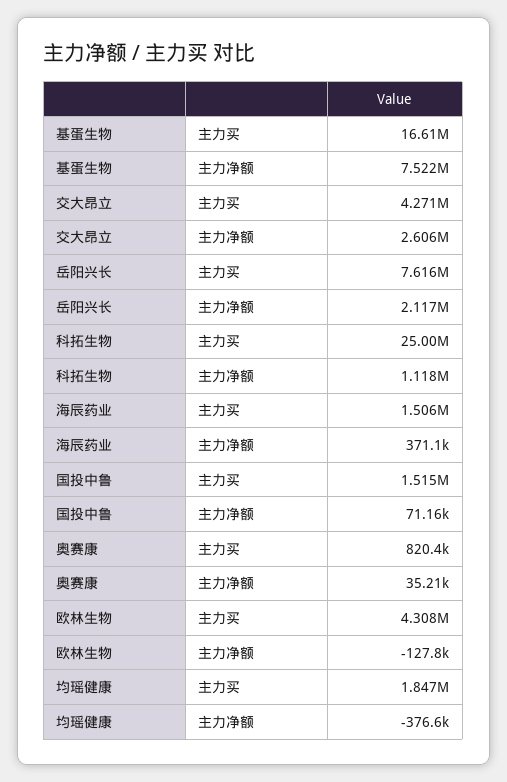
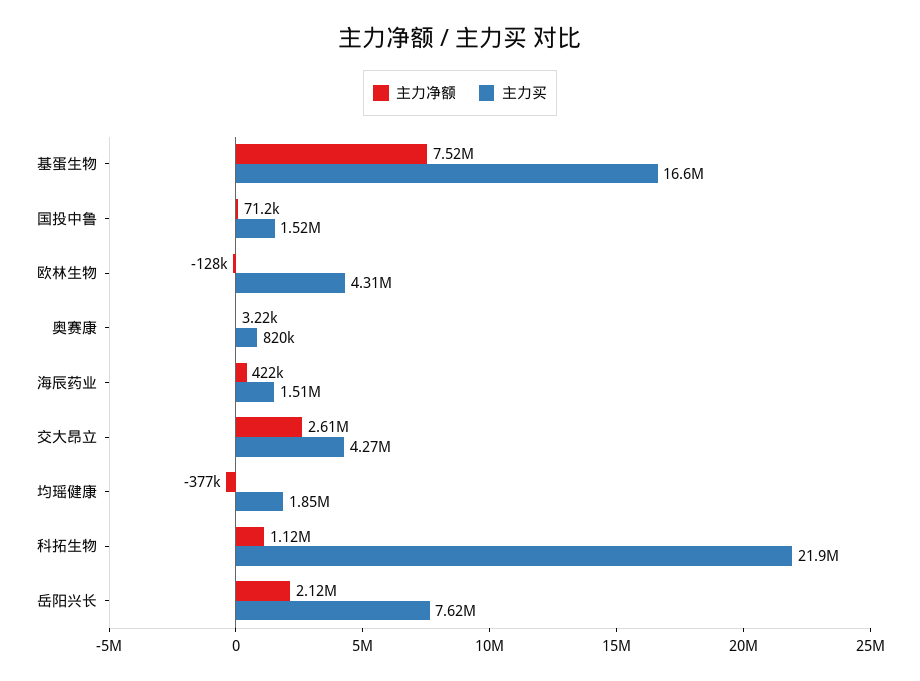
  {
    "主力买": {
      "基蛋生物": 16610000,
      "交大昂立": 4271000,
      "岳阳兴长": 7616000,
-     "科拓生物": 25000000,
+     "科拓生物": 21900000,
      "海辰药业": 1506000,
      "国投中鲁": 1515000,
      "奥赛康": 820400,
      "欧林生物": 4308000,
      "均瑶健康": 1847000
    },
    "主力净额": {
      "基蛋生物": 7522000,
      "交大昂立": 2606000,
      "岳阳兴长": 2117000,
      "科拓生物": 1118000,
-     "海辰药业": 371100,
+     "海辰药业": 422000,
      "国投中鲁": 71160,
-     "奥赛康": 35210,
+     "奥赛康": 3220,
      "欧林生物": -127800,
      "均瑶健康": -376600
    }
  }

